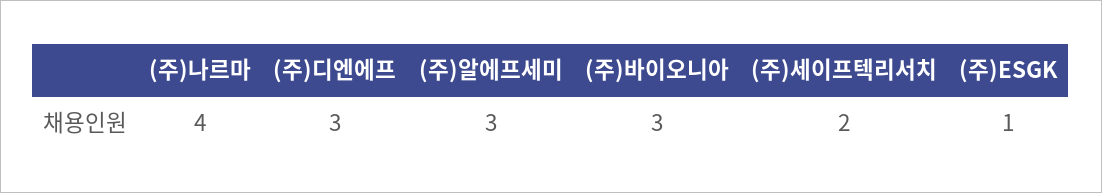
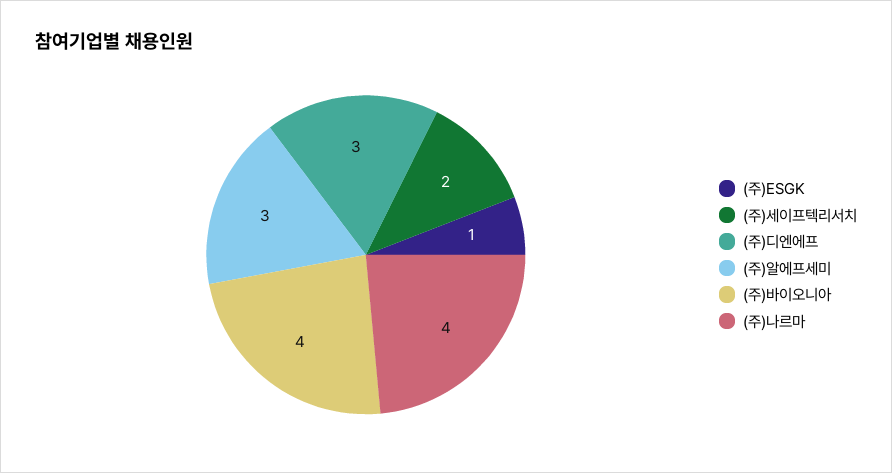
  {
    "(주)나르마": 4,
    "(주)디엔에프": 3,
    "(주)알에프세미": 3,
-   "(주)바이오니아": 3,
+   "(주)바이오니아": 4,
    "(주)세이프텍리서치": 2,
    "(주)ESGK": 1
  }

